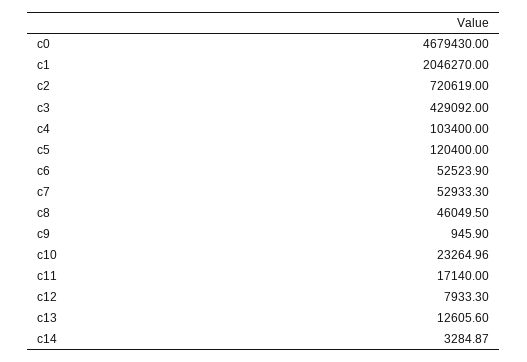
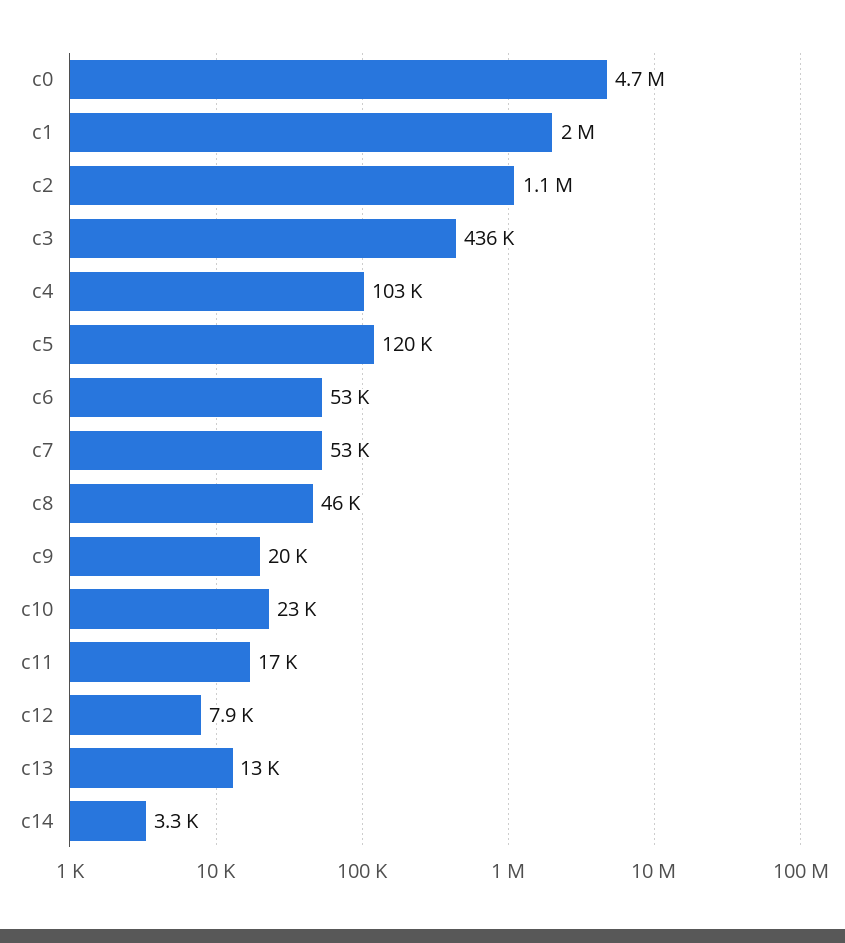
  {
    "c0": 4679430,
    "c1": 2046270,
-   "c2": 720619,
+   "c2": 1100000,
-   "c3": 429092,
+   "c3": 436000,
    "c4": 103400,
    "c5": 120400,
    "c6": 52523.9,
    "c7": 52933.3,
    "c8": 46049.5,
-   "c9": 945.9,
+   "c9": 20000,
    "c10": 23264.96,
    "c11": 17140,
    "c12": 7933.3,
    "c13": 12605.6,
    "c14": 3284.87
  }

